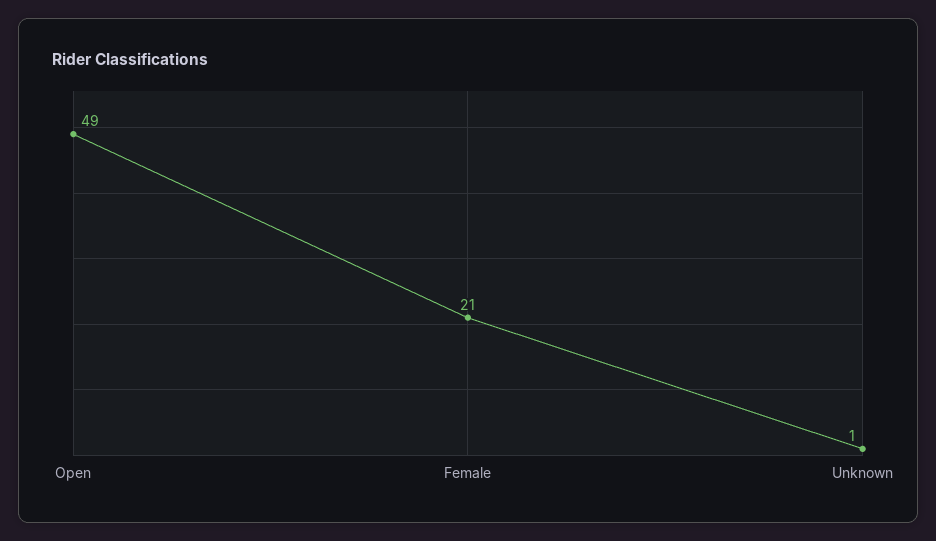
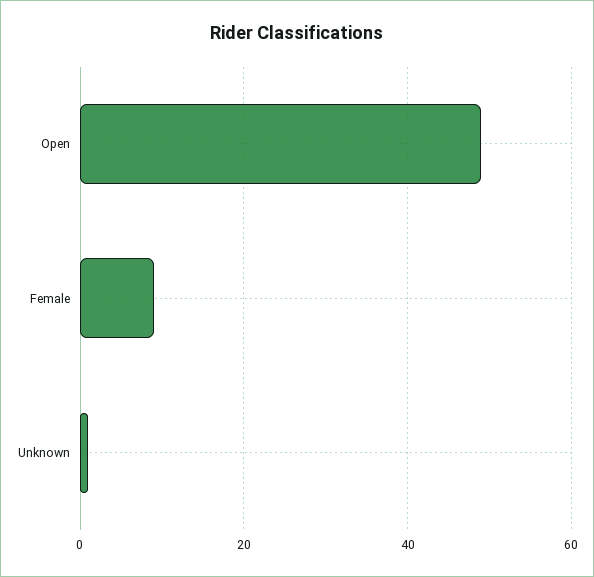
  {
    "Open": 49,
-   "Female": 21,
+   "Female": 10,
    "Unknown": 1
  }

